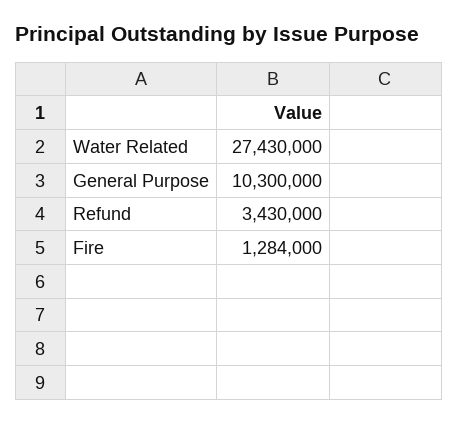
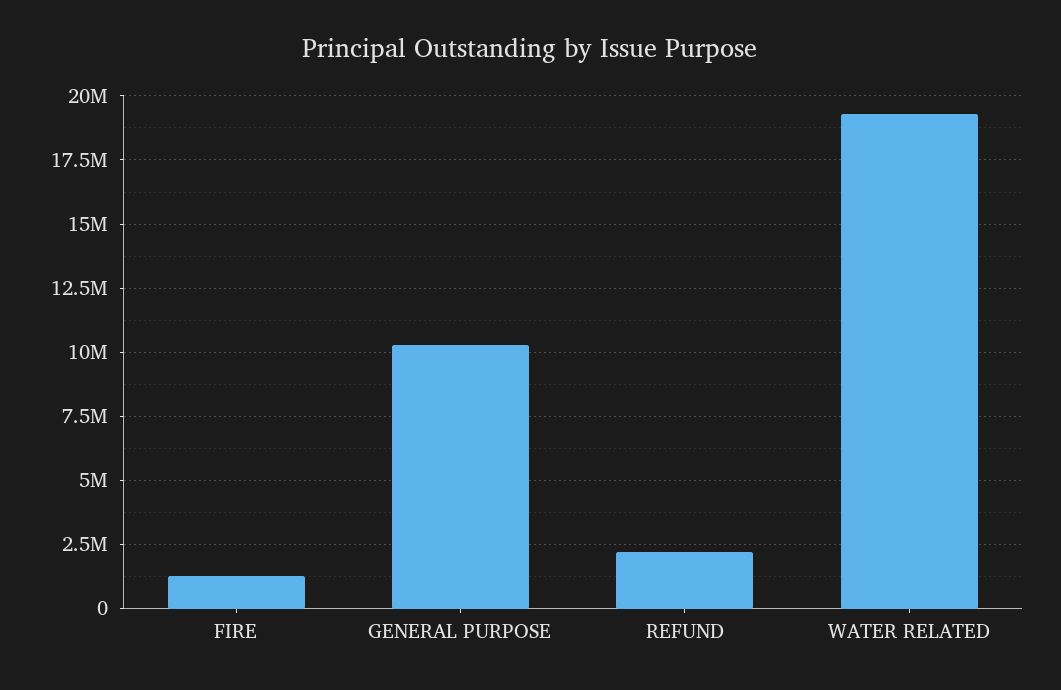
  {
-   "Water Related": 27430000,
+   "Water Related": 19250000,
    "General Purpose": 10300000,
-   "Refund": 3430000,
+   "Refund": 2250000,
    "Fire": 1284000
  }

